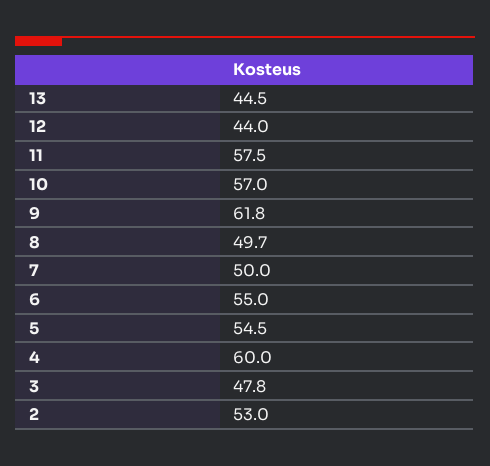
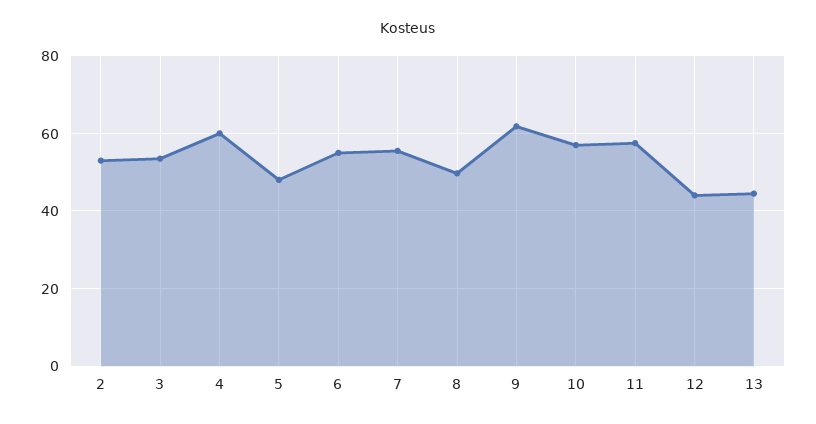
  {
    "13": 44.5,
    "12": 44,
    "11": 57.5,
    "10": 57,
    "9": 61.8,
    "8": 49.7,
-   "7": 50,
+   "7": 56,
    "6": 55,
-   "5": 54.5,
+   "5": 48,
    "4": 60,
-   "3": 47.8,
+   "3": 54,
    "2": 53
  }

